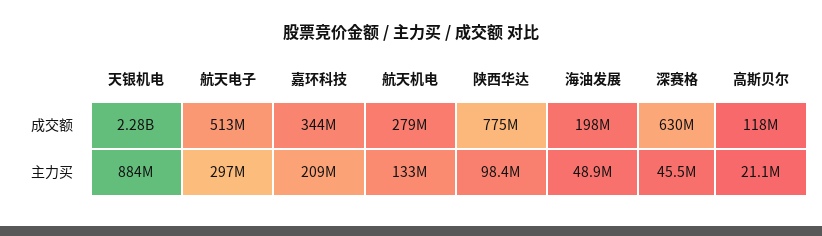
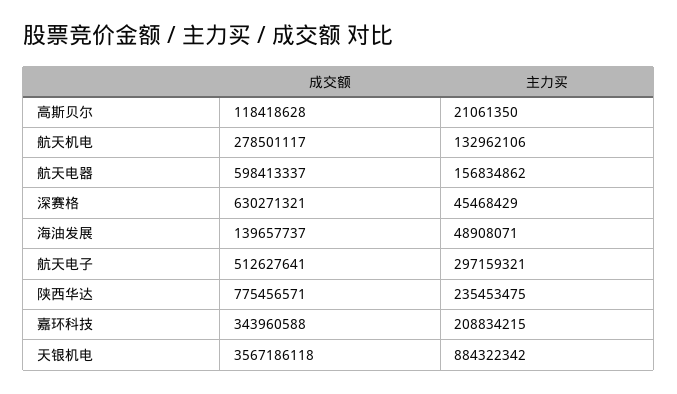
  {
    "天银机电": {
-     "成交额": 2280000000,
+     "成交额": 3567186118,
      "主力买": 884322342
    },
    "航天电子": {
      "成交额": 512627641,
      "主力买": 297159321
    },
    "嘉环科技": {
      "成交额": 343960588,
      "主力买": 208834215
    },
    "航天机电": {
      "成交额": 278501117,
      "主力买": 132962106
    },
    "陕西华达": {
      "成交额": 775456571,
-     "主力买": 98400000
+     "主力买": 235453475
    },
    "海油发展": {
-     "成交额": 198000000,
+     "成交额": 139657737,
      "主力买": 48908071
    },
    "深赛格": {
      "成交额": 630271321,
      "主力买": 45468429
    },
    "高斯贝尔": {
      "成交额": 118418628,
      "主力买": 21061350
-   }
+   },
+   "航天电器": {
+     "成交额": 598413337,
+     "主力买": 156834862
+   }
  }

